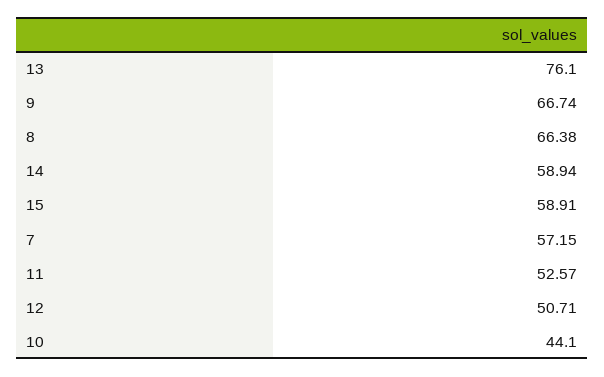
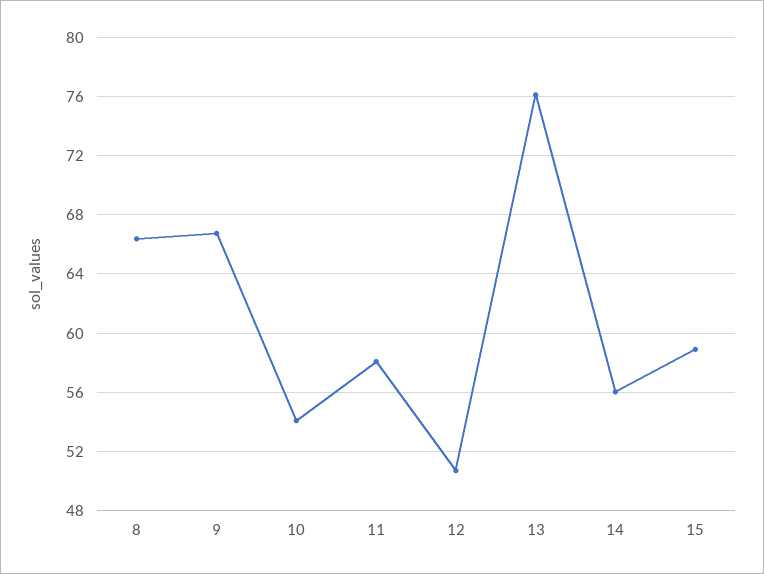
  {
    "13": 76.1,
    "9": 66.74,
    "8": 66.38,
-   "14": 58.94,
+   "14": 56,
    "15": 58.91,
-   "7": 57.15,
-   "11": 52.57,
+   "11": 58,
    "12": 50.71,
-   "10": 44.1
+   "10": 54
  }

